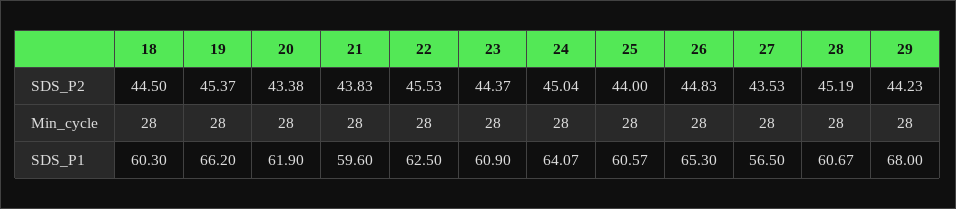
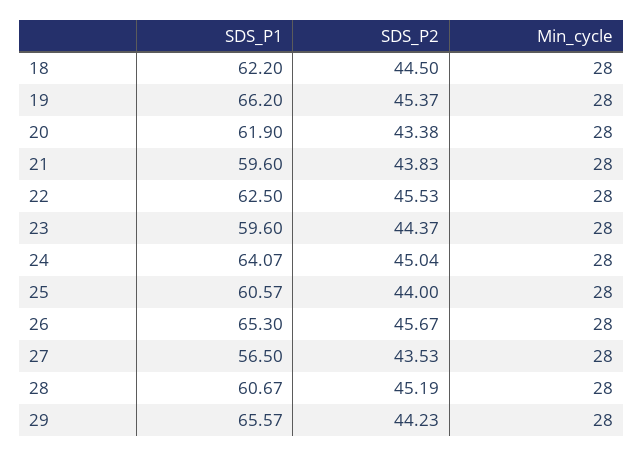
  {
    "18": {
      "SDS_P2": 44.5,
      "Min_cycle": 28,
-     "SDS_P1": 60.3
+     "SDS_P1": 62.2
    },
    "19": {
      "SDS_P2": 45.37,
      "Min_cycle": 28,
      "SDS_P1": 66.2
    },
    "20": {
      "SDS_P2": 43.38,
      "Min_cycle": 28,
      "SDS_P1": 61.9
    },
    "21": {
      "SDS_P2": 43.83,
      "Min_cycle": 28,
      "SDS_P1": 59.6
    },
    "22": {
      "SDS_P2": 45.53,
      "Min_cycle": 28,
      "SDS_P1": 62.5
    },
    "23": {
      "SDS_P2": 44.37,
      "Min_cycle": 28,
-     "SDS_P1": 60.9
+     "SDS_P1": 59.6
    },
    "24": {
      "SDS_P2": 45.04,
      "Min_cycle": 28,
      "SDS_P1": 64.07
    },
    "25": {
      "SDS_P2": 44,
      "Min_cycle": 28,
      "SDS_P1": 60.57
    },
    "26": {
-     "SDS_P2": 44.83,
+     "SDS_P2": 45.67,
      "Min_cycle": 28,
      "SDS_P1": 65.3
    },
    "27": {
      "SDS_P2": 43.53,
      "Min_cycle": 28,
      "SDS_P1": 56.5
    },
    "28": {
      "SDS_P2": 45.19,
      "Min_cycle": 28,
      "SDS_P1": 60.67
    },
    "29": {
      "SDS_P2": 44.23,
      "Min_cycle": 28,
-     "SDS_P1": 68
+     "SDS_P1": 65.57
    }
  }

